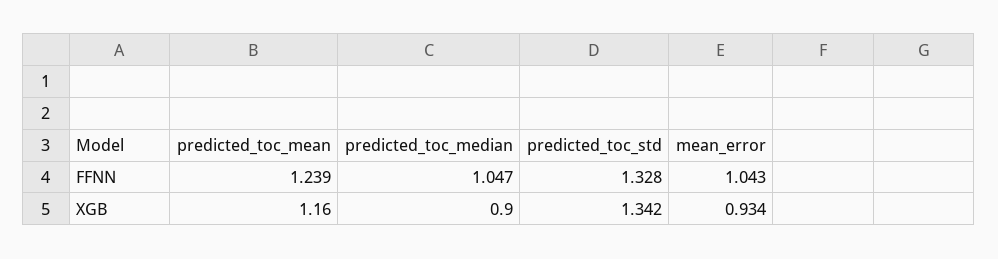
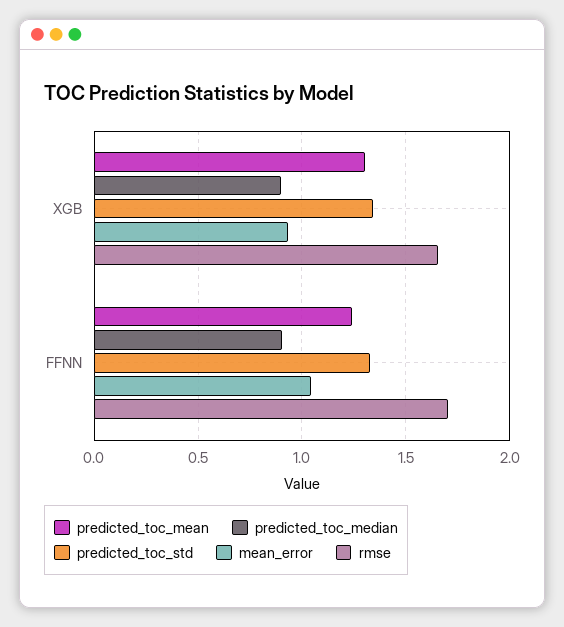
  {
    "predicted_toc_mean": {
      "FFNN": 1.239,
-     "XGB": 1.16
+     "XGB": 1.3
    },
    "predicted_toc_median": {
-     "FFNN": 1.047,
+     "FFNN": 0.9,
      "XGB": 0.9
    },
    "predicted_toc_std": {
      "FFNN": 1.328,
      "XGB": 1.342
    },
    "mean_error": {
      "FFNN": 1.043,
      "XGB": 0.934
-   }
+   },
+   "rmse": {
+     "XGB": 1.65,
+     "FFNN": 1.7
+   }
  }

